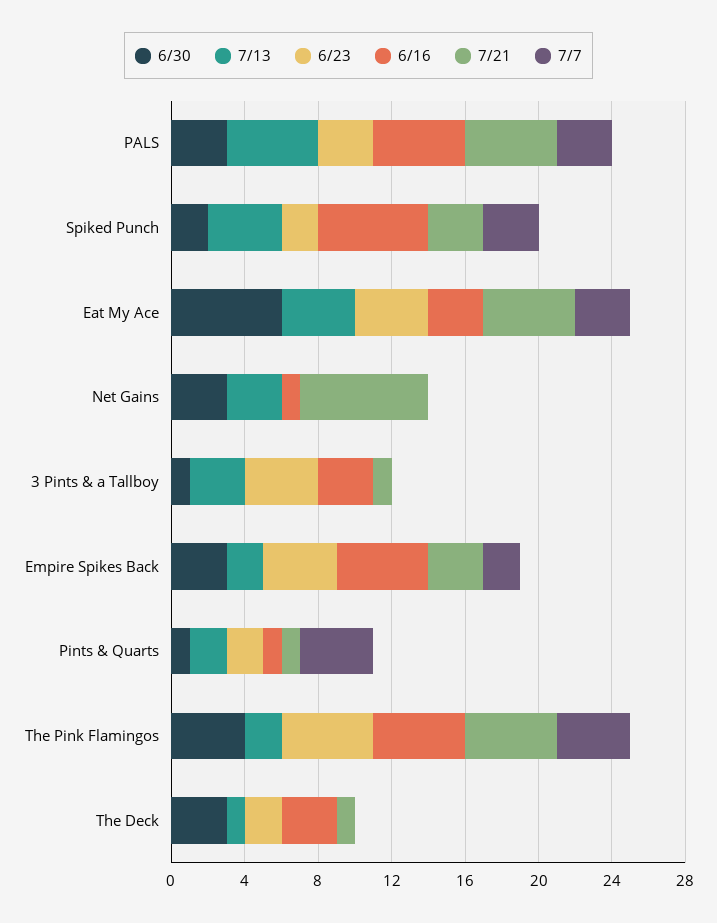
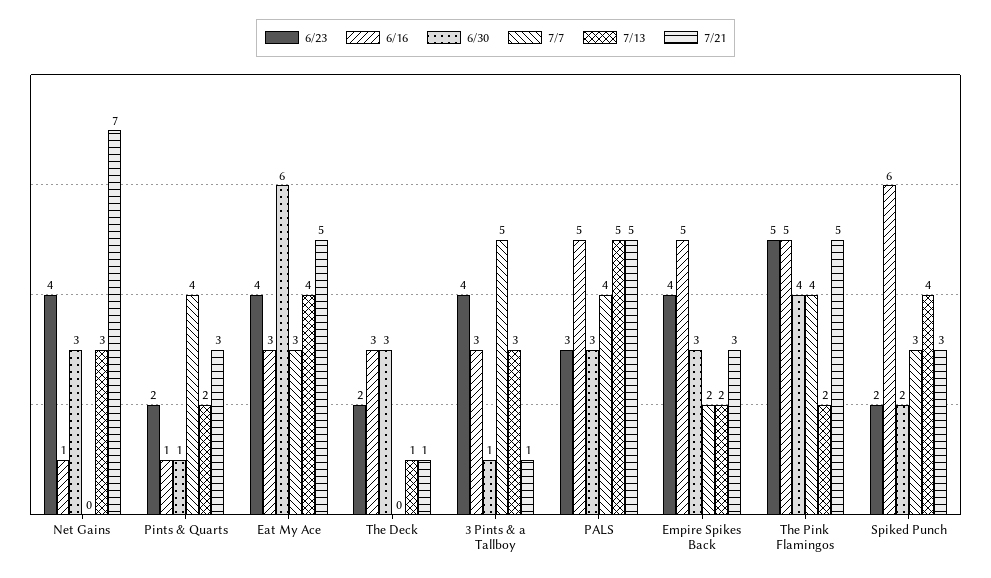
  {
    "6/30": {
      "PALS": 3,
      "Spiked Punch": 2,
      "Eat My Ace": 6,
      "Net Gains": 3,
      "3 Pints & a Tallboy": 1,
      "Empire Spikes Back": 3,
      "Pints & Quarts": 1,
      "The Pink Flamingos": 4,
      "The Deck": 3
    },
    "7/13": {
      "PALS": 5,
      "Spiked Punch": 4,
      "Eat My Ace": 4,
      "Net Gains": 3,
      "3 Pints & a Tallboy": 3,
      "Empire Spikes Back": 2,
      "Pints & Quarts": 2,
      "The Pink Flamingos": 2,
      "The Deck": 1
    },
    "6/23": {
      "PALS": 3,
      "Spiked Punch": 2,
      "Eat My Ace": 4,
-     "Net Gains": 0,
+     "Net Gains": 4,
      "3 Pints & a Tallboy": 4,
      "Empire Spikes Back": 4,
      "Pints & Quarts": 2,
      "The Pink Flamingos": 5,
      "The Deck": 2
    },
    "6/16": {
      "PALS": 5,
      "Spiked Punch": 6,
      "Eat My Ace": 3,
      "Net Gains": 1,
      "3 Pints & a Tallboy": 3,
      "Empire Spikes Back": 5,
      "Pints & Quarts": 1,
      "The Pink Flamingos": 5,
      "The Deck": 3
    },
    "7/21": {
      "PALS": 5,
      "Spiked Punch": 3,
      "Eat My Ace": 5,
      "Net Gains": 7,
      "3 Pints & a Tallboy": 1,
      "Empire Spikes Back": 3,
-     "Pints & Quarts": 1,
+     "Pints & Quarts": 3,
      "The Pink Flamingos": 5,
      "The Deck": 1
    },
    "7/7": {
-     "PALS": 3,
+     "PALS": 4,
      "Spiked Punch": 3,
      "Eat My Ace": 3,
      "Net Gains": 0,
-     "3 Pints & a Tallboy": 0,
+     "3 Pints & a Tallboy": 5,
      "Empire Spikes Back": 2,
      "Pints & Quarts": 4,
      "The Pink Flamingos": 4,
      "The Deck": 0
    }
  }

